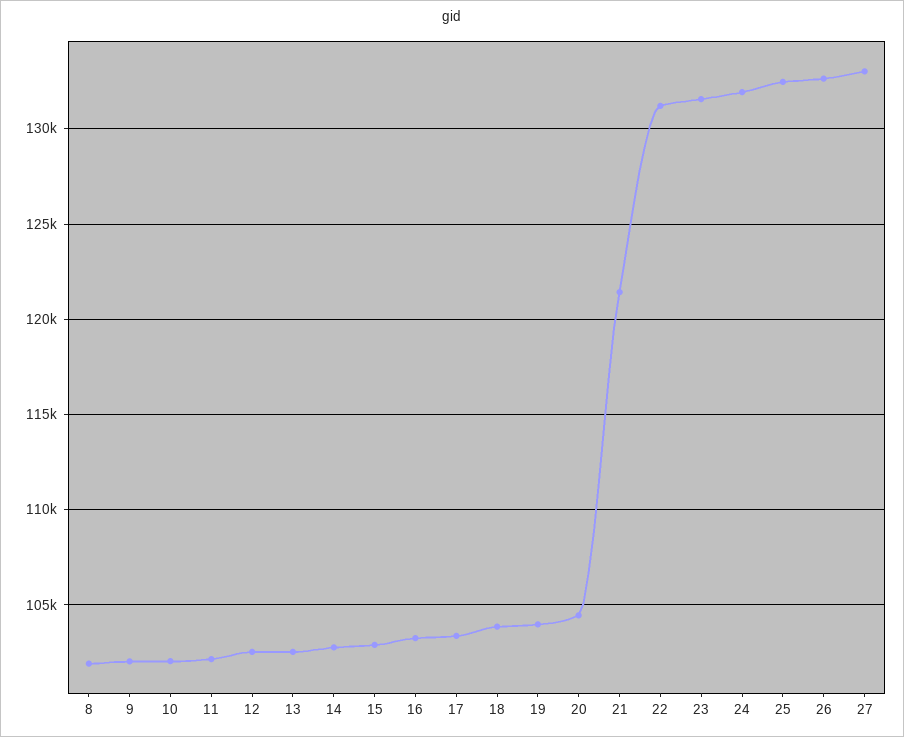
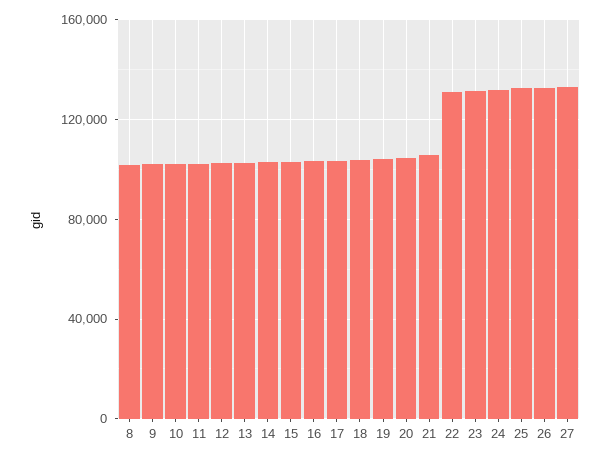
  {
    "8": 102000,
    "9": 102000,
    "10": 102000,
    "11": 102000,
    "12": 102500,
    "13": 102500,
    "14": 103000,
    "15": 103000,
    "16": 103500,
    "17": 103500,
    "18": 104000,
    "19": 104000,
    "20": 104500,
-   "21": 121500,
+   "21": 105000,
    "22": 131000,
    "23": 131500,
    "24": 132000,
    "25": 132500,
    "26": 132500,
    "27": 133000
  }

